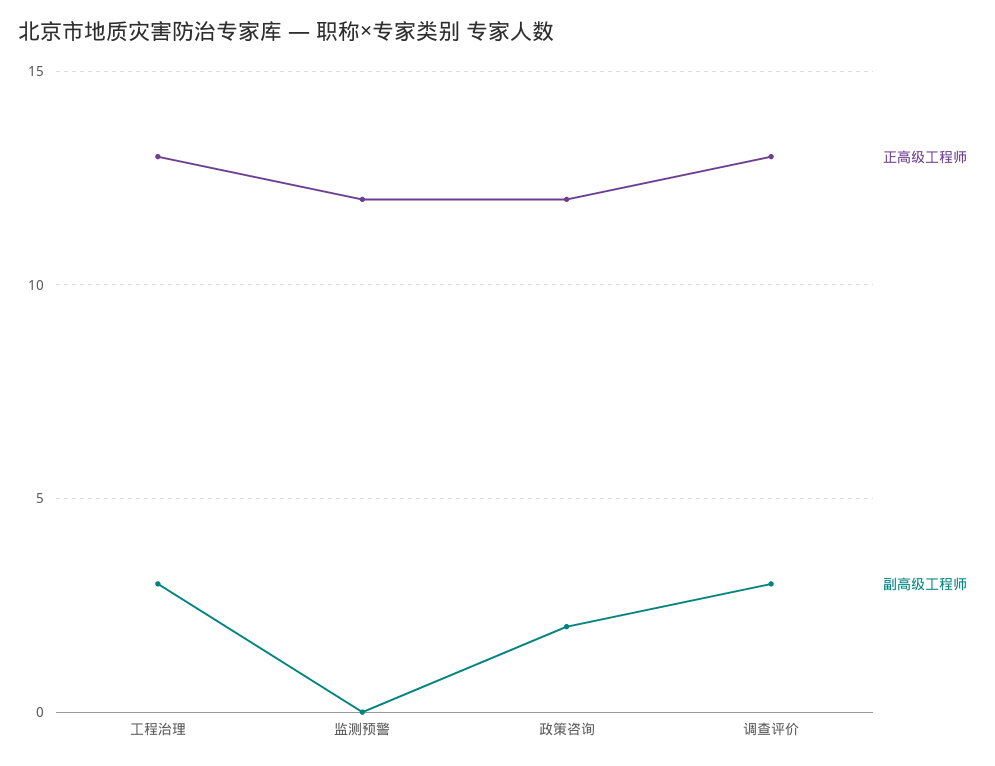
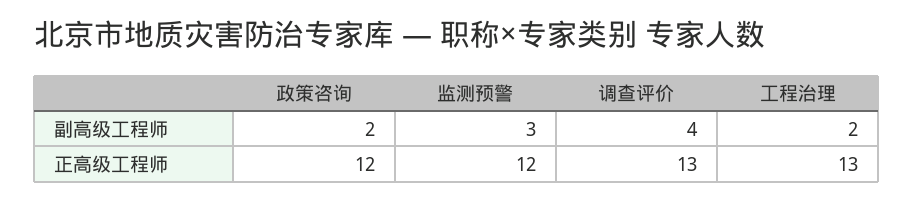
  {
    "正高级工程师": {
      "工程治理": 13,
      "监测预警": 12,
      "政策咨询": 12,
      "调查评价": 13
    },
    "副高级工程师": {
-     "工程治理": 3,
+     "工程治理": 2,
-     "监测预警": 0,
+     "监测预警": 3,
      "政策咨询": 2,
-     "调查评价": 3
+     "调查评价": 4
    }
  }

